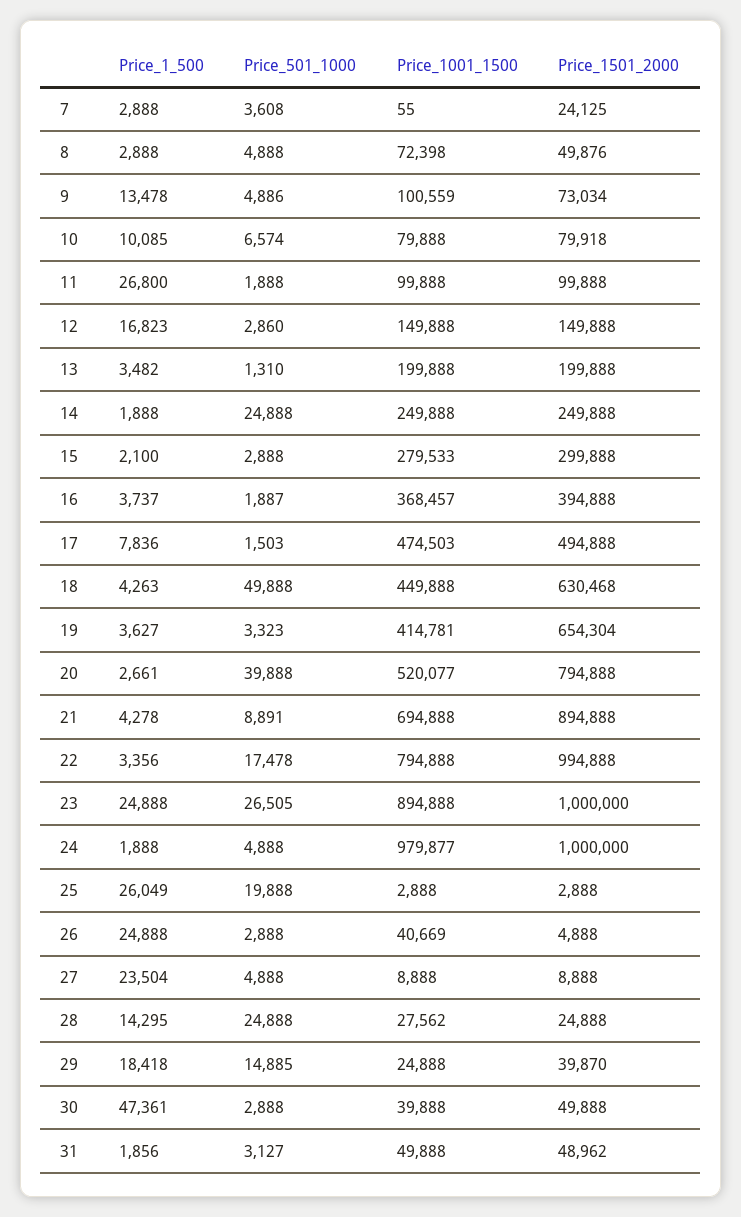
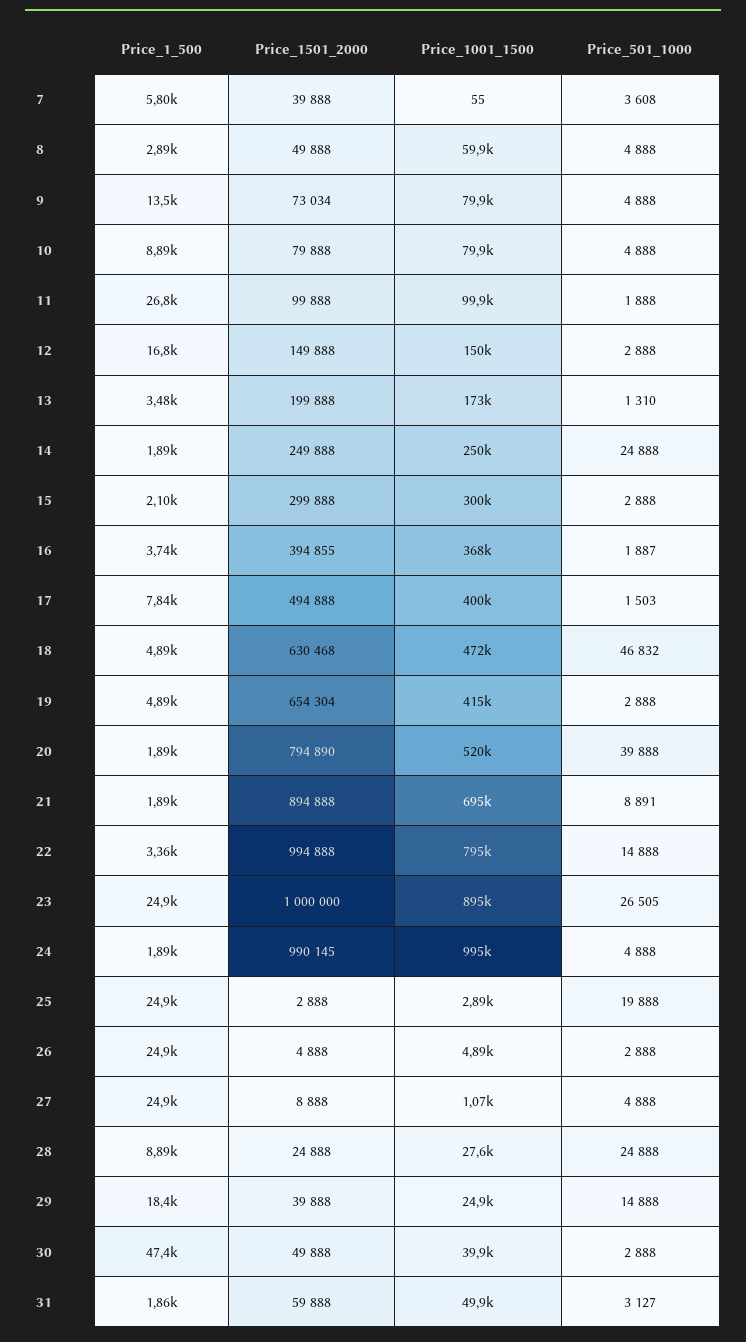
  {
    "Price_1_500": {
-     "7": 2888,
+     "7": 5800,
      "8": 2888,
      "9": 13478,
-     "10": 10085,
+     "10": 8890,
      "11": 26800,
      "12": 16823,
      "13": 3482,
      "14": 1888,
      "15": 2100,
      "16": 3737,
      "17": 7836,
-     "18": 4263,
+     "18": 4890,
-     "19": 3627,
+     "19": 4890,
-     "20": 2661,
+     "20": 1890,
-     "21": 4278,
+     "21": 1890,
      "22": 3356,
      "23": 24888,
      "24": 1888,
-     "25": 26049,
+     "25": 24900,
      "26": 24888,
-     "27": 23504,
+     "27": 24900,
-     "28": 14295,
+     "28": 8890,
      "29": 18418,
      "30": 47361,
      "31": 1856
    },
    "Price_501_1000": {
      "7": 3608,
      "8": 4888,
-     "9": 4886,
+     "9": 4888,
-     "10": 6574,
+     "10": 4888,
      "11": 1888,
-     "12": 2860,
+     "12": 2888,
      "13": 1310,
      "14": 24888,
      "15": 2888,
      "16": 1887,
      "17": 1503,
-     "18": 49888,
+     "18": 46832,
-     "19": 3323,
+     "19": 2888,
      "20": 39888,
      "21": 8891,
-     "22": 17478,
+     "22": 14888,
      "23": 26505,
      "24": 4888,
      "25": 19888,
      "26": 2888,
      "27": 4888,
      "28": 24888,
-     "29": 14885,
+     "29": 14888,
      "30": 2888,
      "31": 3127
    },
    "Price_1001_1500": {
      "7": 55,
-     "8": 72398,
+     "8": 59900,
-     "9": 100559,
+     "9": 79900,
      "10": 79888,
      "11": 99888,
      "12": 149888,
-     "13": 199888,
+     "13": 173000,
      "14": 249888,
-     "15": 279533,
+     "15": 300000,
      "16": 368457,
-     "17": 474503,
+     "17": 400000,
-     "18": 449888,
+     "18": 472000,
      "19": 414781,
      "20": 520077,
      "21": 694888,
      "22": 794888,
      "23": 894888,
-     "24": 979877,
+     "24": 995000,
      "25": 2888,
-     "26": 40669,
+     "26": 4890,
-     "27": 8888,
+     "27": 1070,
      "28": 27562,
      "29": 24888,
      "30": 39888,
      "31": 49888
    },
    "Price_1501_2000": {
-     "7": 24125,
+     "7": 39888,
-     "8": 49876,
+     "8": 49888,
      "9": 73034,
-     "10": 79918,
+     "10": 79888,
      "11": 99888,
      "12": 149888,
      "13": 199888,
      "14": 249888,
      "15": 299888,
-     "16": 394888,
+     "16": 394855,
      "17": 494888,
      "18": 630468,
      "19": 654304,
-     "20": 794888,
+     "20": 794890,
      "21": 894888,
      "22": 994888,
      "23": 1000000,
-     "24": 1000000,
+     "24": 990145,
      "25": 2888,
      "26": 4888,
      "27": 8888,
      "28": 24888,
-     "29": 39870,
+     "29": 39888,
      "30": 49888,
-     "31": 48962
+     "31": 59888
    }
  }

